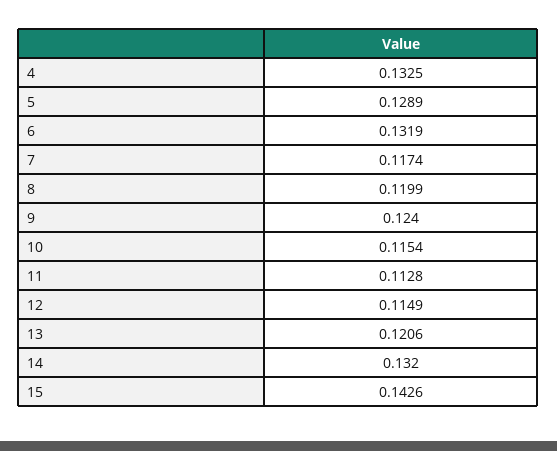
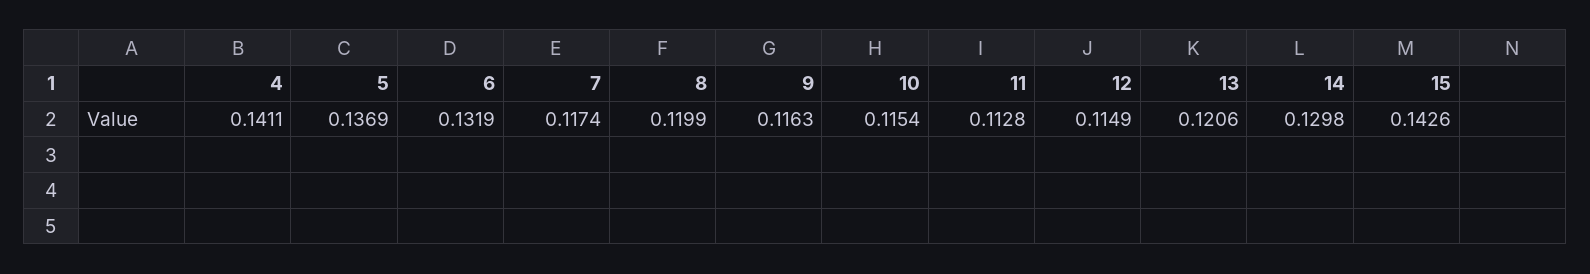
  {
-   "4": 0.1325,
+   "4": 0.1411,
-   "5": 0.1289,
+   "5": 0.1369,
    "6": 0.1319,
    "7": 0.1174,
    "8": 0.1199,
-   "9": 0.124,
+   "9": 0.1163,
    "10": 0.1154,
    "11": 0.1128,
    "12": 0.1149,
    "13": 0.1206,
-   "14": 0.132,
+   "14": 0.1298,
    "15": 0.1426
  }

